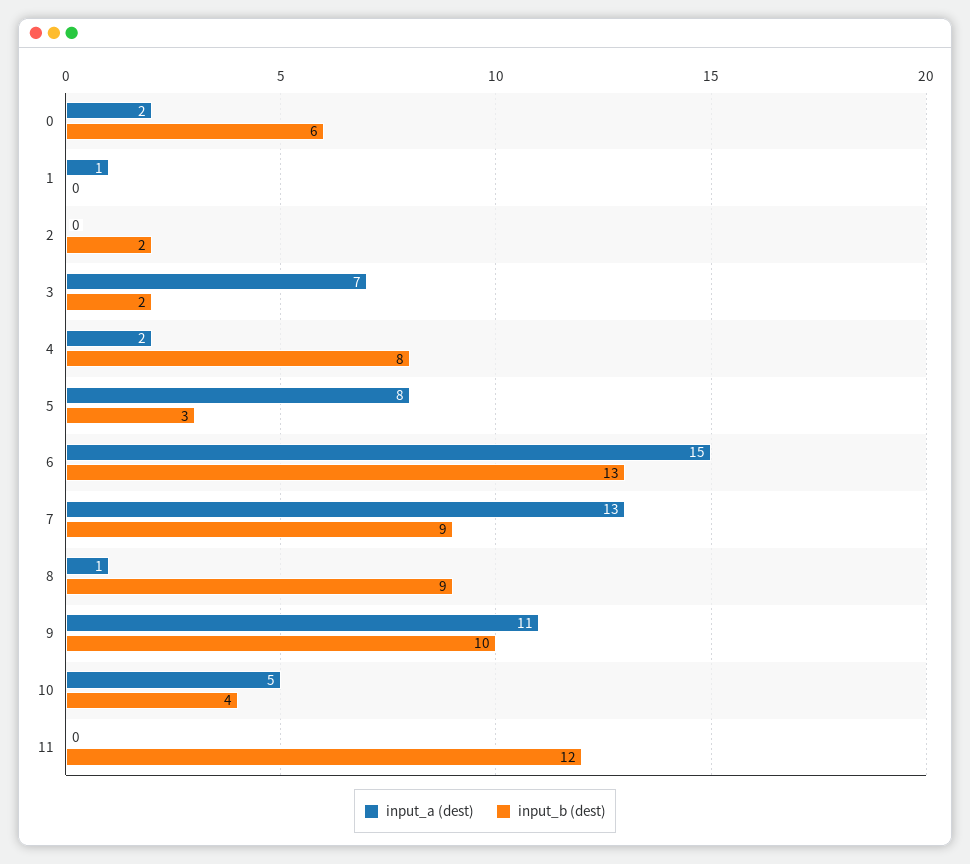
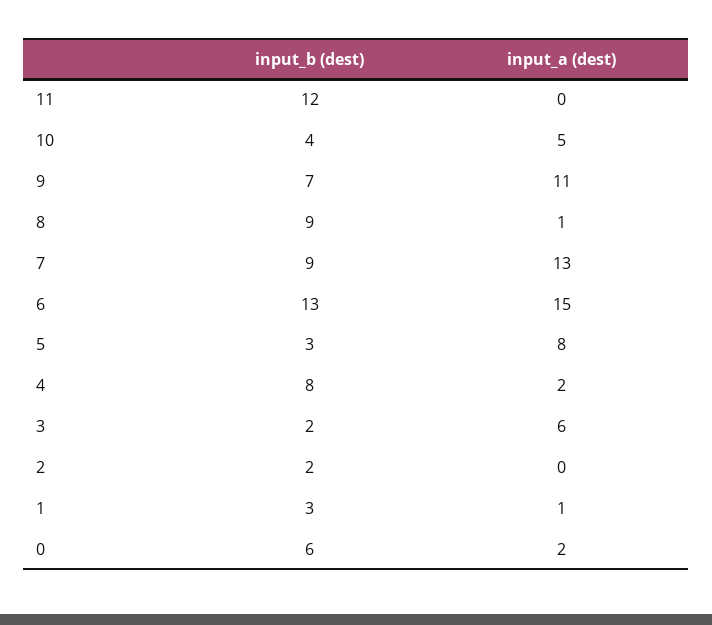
  {
    "input_a (dest)": {
      "0": 2,
      "1": 1,
      "2": 0,
-     "3": 7,
+     "3": 6,
      "4": 2,
      "5": 8,
      "6": 15,
      "7": 13,
      "8": 1,
      "9": 11,
      "10": 5,
      "11": 0
    },
    "input_b (dest)": {
      "0": 6,
-     "1": 0,
+     "1": 3,
      "2": 2,
      "3": 2,
      "4": 8,
      "5": 3,
      "6": 13,
      "7": 9,
      "8": 9,
-     "9": 10,
+     "9": 7,
      "10": 4,
      "11": 12
    }
  }

